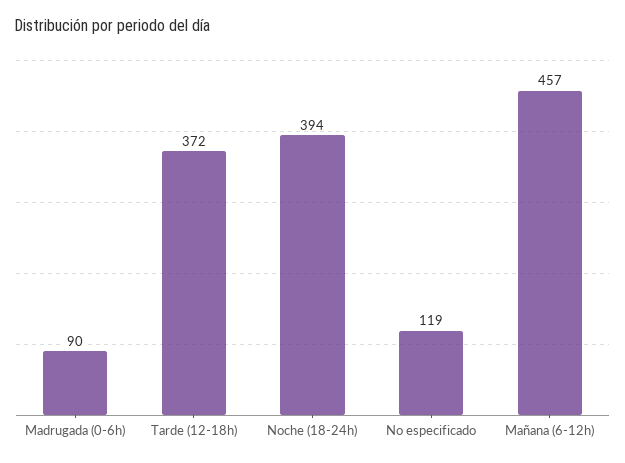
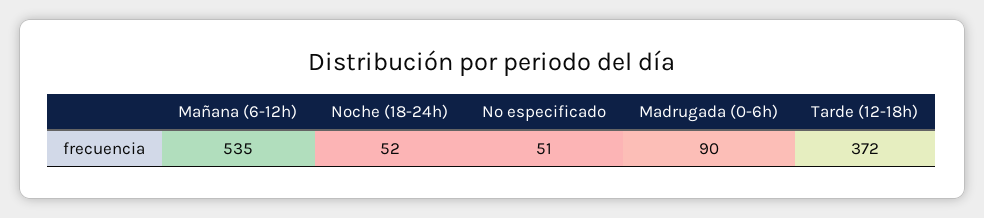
  {
    "Madrugada (0-6h)": 90,
    "Tarde (12-18h)": 372,
-   "Noche (18-24h)": 394,
+   "Noche (18-24h)": 52,
-   "No especificado": 119,
+   "No especificado": 51,
-   "Mañana (6-12h)": 457
+   "Mañana (6-12h)": 535
  }

